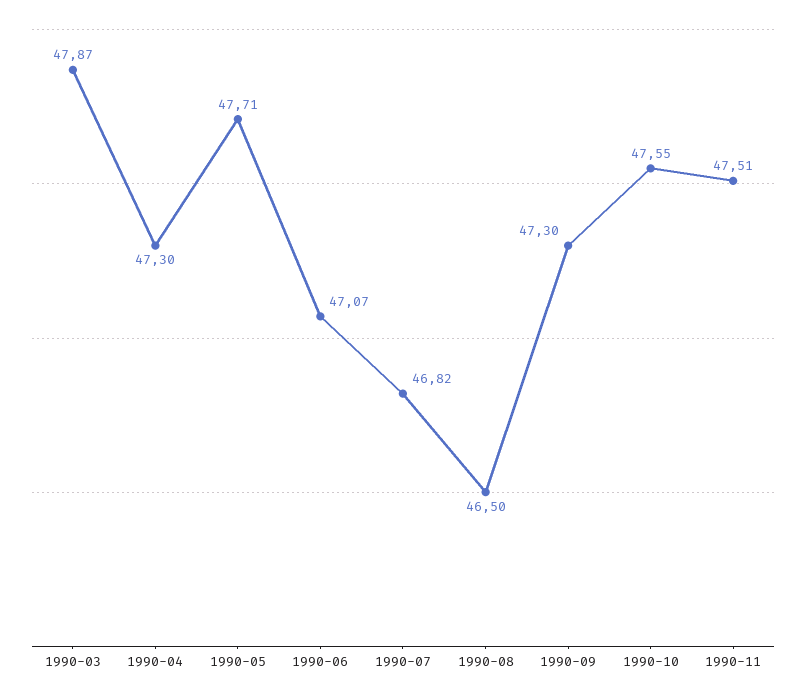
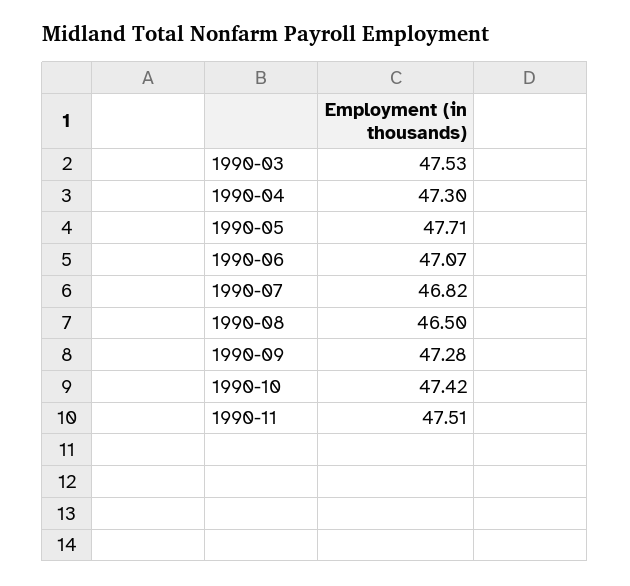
  {
-   "1990-03": 47.87,
+   "1990-03": 47.53,
    "1990-04": 47.3,
    "1990-05": 47.71,
    "1990-06": 47.07,
    "1990-07": 46.82,
    "1990-08": 46.5,
-   "1990-09": 47.3,
+   "1990-09": 47.28,
-   "1990-10": 47.55,
+   "1990-10": 47.42,
    "1990-11": 47.51
  }

